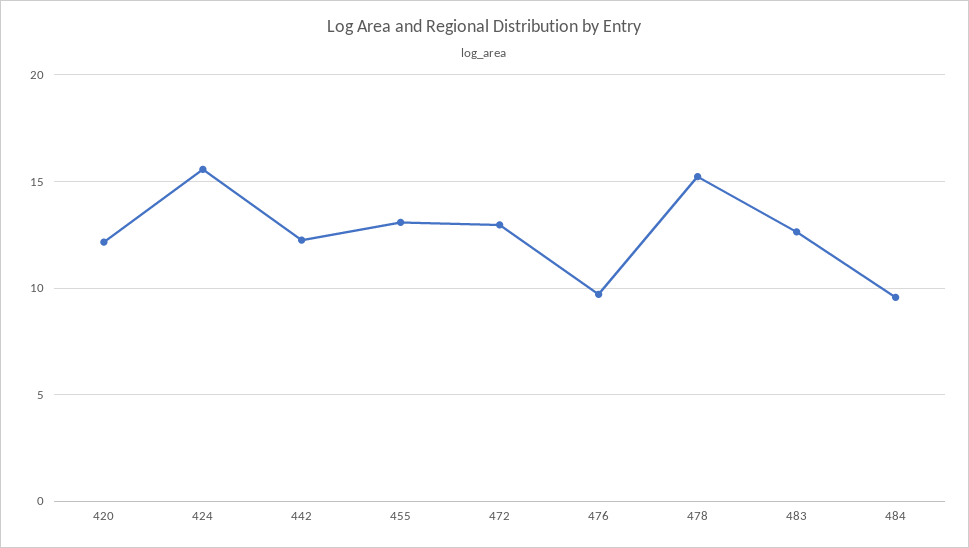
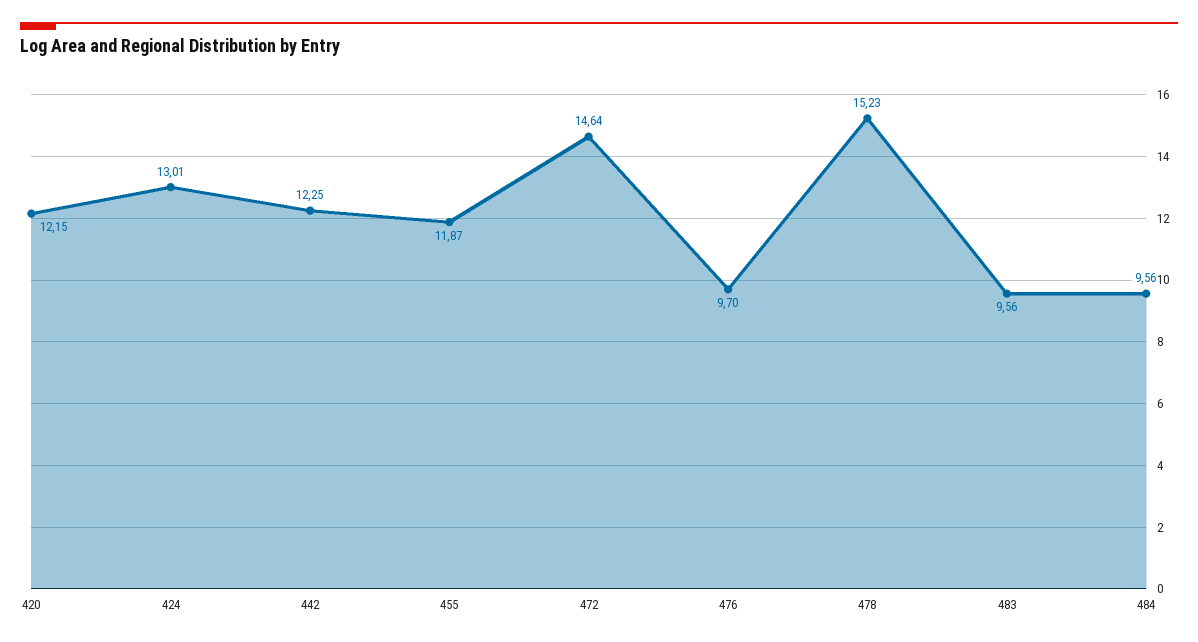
  {
    "420": 12.15,
-   "424": 15.5,
+   "424": 13.01,
    "442": 12.25,
-   "455": 13,
+   "455": 11.87,
-   "472": 13,
+   "472": 14.64,
    "476": 9.7,
    "478": 15.23,
-   "483": 12.5,
+   "483": 9.56,
    "484": 9.56
  }

